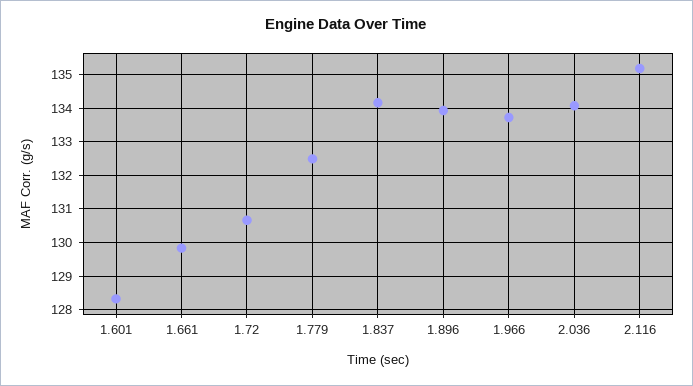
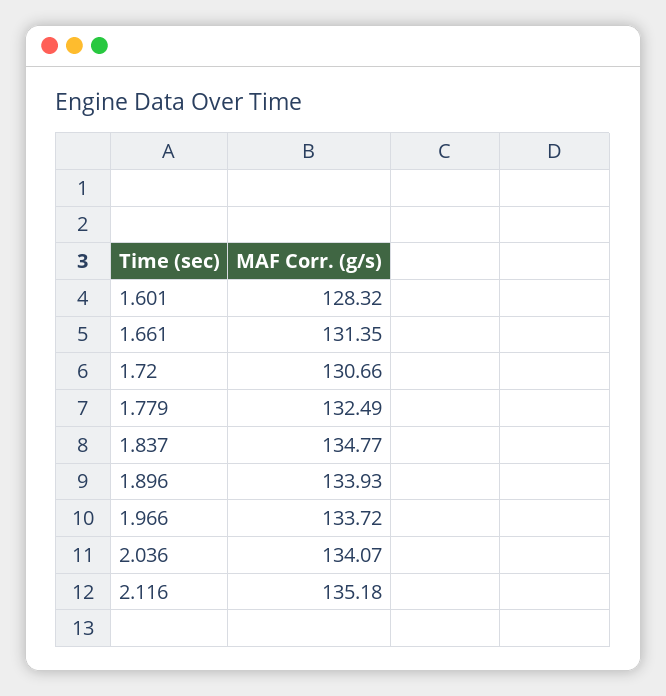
  {
    "1.601": 128.32,
-   "1.661": 129.8,
+   "1.661": 131.35,
    "1.72": 130.66,
    "1.779": 132.49,
-   "1.837": 134.2,
+   "1.837": 134.77,
    "1.896": 133.93,
    "1.966": 133.72,
    "2.036": 134.07,
    "2.116": 135.18
  }

